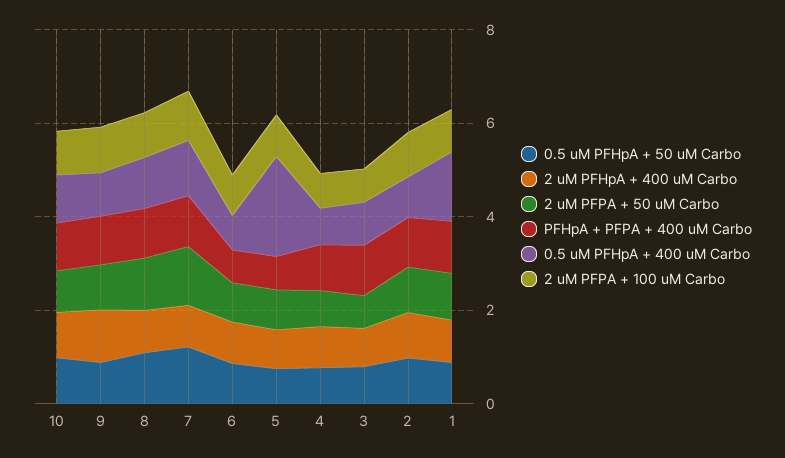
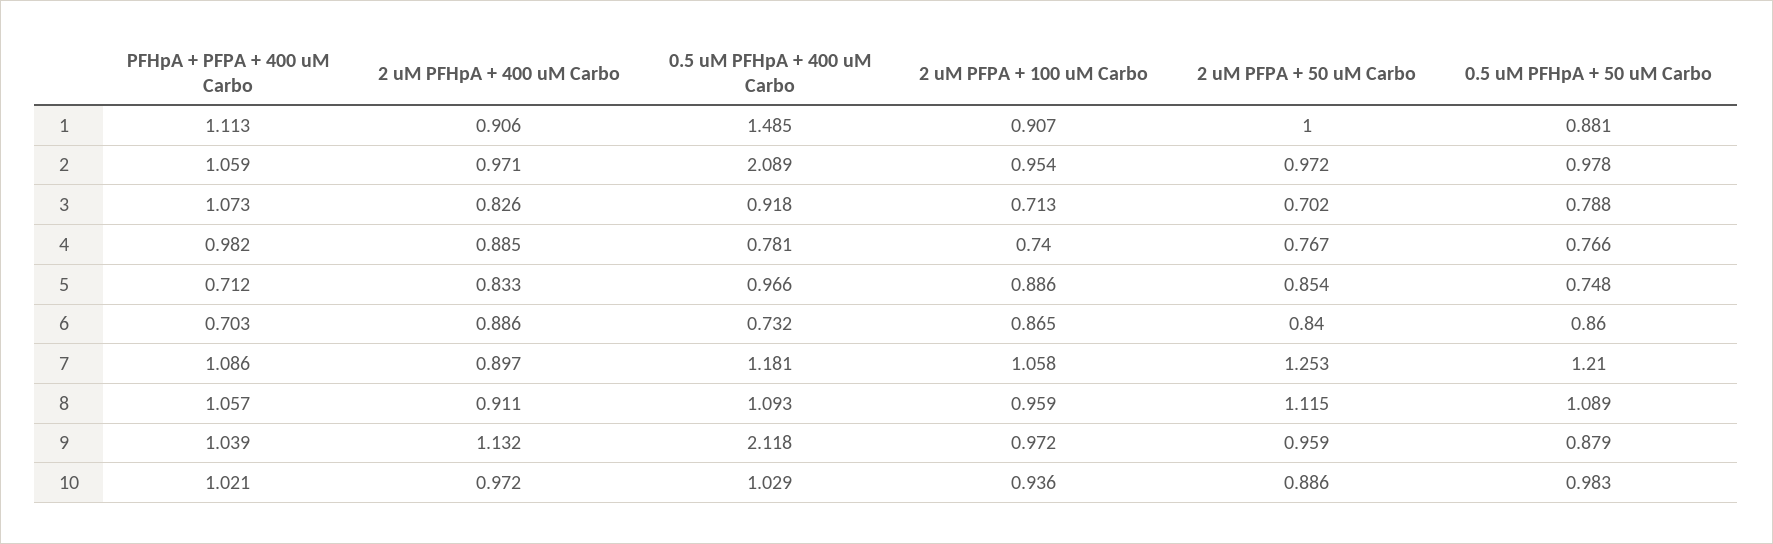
  {
    "0.5 uM PFHpA + 50 uM Carbo": {
      "10": 0.983,
      "9": 0.879,
      "8": 1.089,
      "7": 1.21,
      "6": 0.86,
      "5": 0.748,
      "4": 0.766,
      "3": 0.788,
      "2": 0.978,
      "1": 0.881
    },
    "2 uM PFHpA + 400 uM Carbo": {
      "10": 0.972,
      "9": 1.132,
      "8": 0.911,
      "7": 0.897,
      "6": 0.886,
      "5": 0.833,
      "4": 0.885,
      "3": 0.826,
      "2": 0.971,
      "1": 0.906
    },
    "2 uM PFPA + 50 uM Carbo": {
      "10": 0.886,
      "9": 0.959,
      "8": 1.115,
      "7": 1.253,
      "6": 0.84,
      "5": 0.854,
      "4": 0.767,
      "3": 0.702,
      "2": 0.972,
      "1": 1
    },
    "PFHpA + PFPA + 400 uM Carbo": {
      "10": 1.021,
      "9": 1.039,
      "8": 1.057,
      "7": 1.086,
      "6": 0.703,
      "5": 0.712,
      "4": 0.982,
      "3": 1.073,
      "2": 1.059,
      "1": 1.113
    },
    "0.5 uM PFHpA + 400 uM Carbo": {
      "10": 1.029,
-     "9": 1,
+     "9": 2.118,
      "8": 1.093,
      "7": 1.181,
      "6": 0.732,
-     "5": 2,
+     "5": 0.966,
      "4": 0.781,
      "3": 0.918,
-     "2": 1,
+     "2": 2.089,
      "1": 1.485
    },
    "2 uM PFPA + 100 uM Carbo": {
      "10": 0.936,
      "9": 0.972,
      "8": 0.959,
      "7": 1.058,
      "6": 0.865,
      "5": 0.886,
      "4": 0.74,
      "3": 0.713,
      "2": 0.954,
      "1": 0.907
    }
  }

